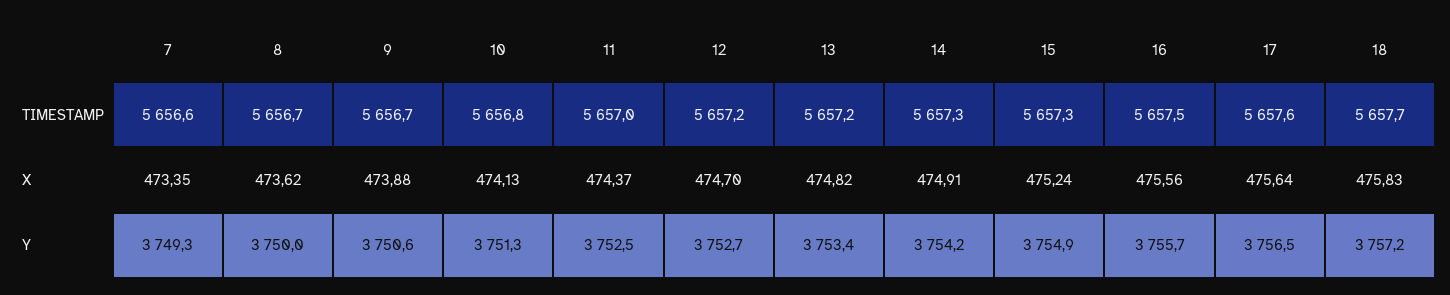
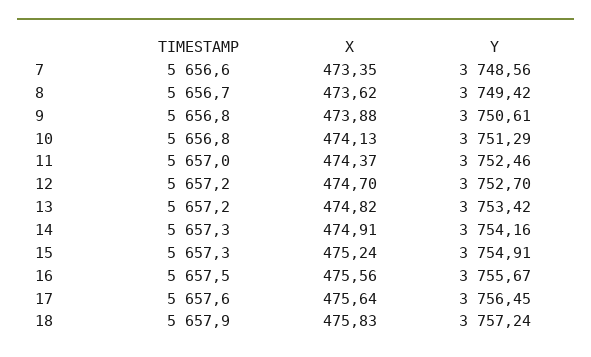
  {
    "7": {
      "TIMESTAMP": 5656.6,
      "X": 473.35,
-     "Y": 3749.3
+     "Y": 3748.56
    },
    "8": {
      "TIMESTAMP": 5656.7,
      "X": 473.62,
-     "Y": 3750
+     "Y": 3749.42
    },
    "9": {
-     "TIMESTAMP": 5656.7,
+     "TIMESTAMP": 5656.8,
      "X": 473.88,
      "Y": 3750.61
    },
    "10": {
      "TIMESTAMP": 5656.8,
      "X": 474.13,
      "Y": 3751.29
    },
    "11": {
      "TIMESTAMP": 5657,
      "X": 474.37,
      "Y": 3752.46
    },
    "12": {
      "TIMESTAMP": 5657.2,
      "X": 474.7,
      "Y": 3752.7
    },
    "13": {
      "TIMESTAMP": 5657.2,
      "X": 474.82,
      "Y": 3753.42
    },
    "14": {
      "TIMESTAMP": 5657.3,
      "X": 474.91,
      "Y": 3754.16
    },
    "15": {
      "TIMESTAMP": 5657.3,
      "X": 475.24,
      "Y": 3754.91
    },
    "16": {
      "TIMESTAMP": 5657.5,
      "X": 475.56,
      "Y": 3755.67
    },
    "17": {
      "TIMESTAMP": 5657.6,
      "X": 475.64,
      "Y": 3756.45
    },
    "18": {
-     "TIMESTAMP": 5657.7,
+     "TIMESTAMP": 5657.9,
      "X": 475.83,
      "Y": 3757.24
    }
  }

